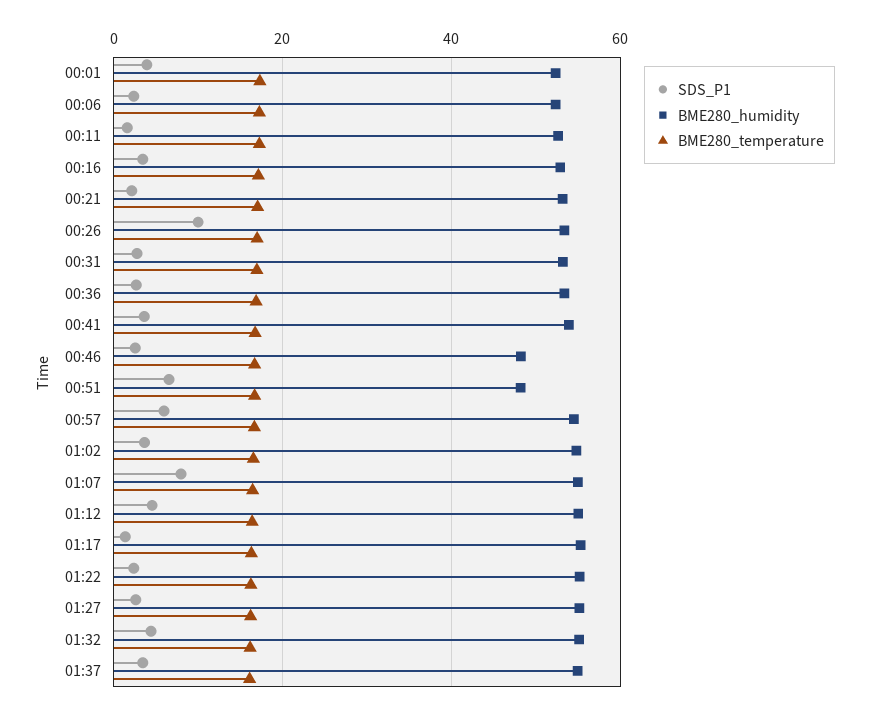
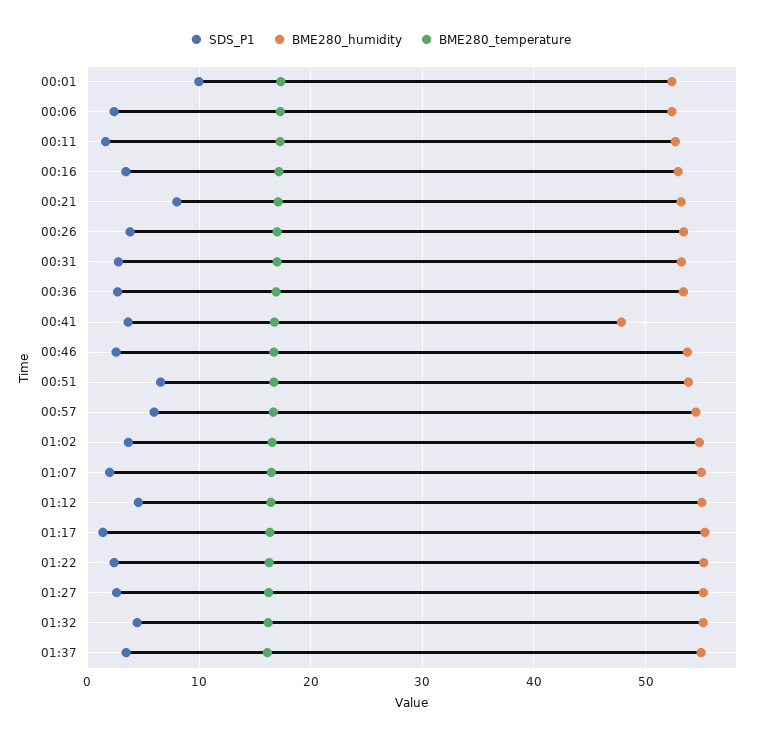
  {
    "SDS_P1": {
-     "00:01": 4,
+     "00:01": 10,
      "00:06": 2,
      "00:11": 2,
      "00:16": 3,
-     "00:21": 2,
+     "00:21": 8,
-     "00:26": 10,
+     "00:26": 4,
      "00:31": 3,
      "00:36": 3,
      "00:41": 4,
      "00:46": 3,
      "00:51": 7,
      "00:57": 6,
      "01:02": 4,
-     "01:07": 8,
+     "01:07": 2,
      "01:12": 5,
      "01:17": 1,
      "01:22": 2,
      "01:27": 3,
      "01:32": 4,
      "01:37": 3
    },
    "BME280_humidity": {
      "00:01": 52,
      "00:06": 52,
      "00:11": 53,
      "00:16": 53,
      "00:21": 53,
      "00:26": 53,
      "00:31": 53,
      "00:36": 53,
-     "00:41": 54,
+     "00:41": 48,
-     "00:46": 48,
+     "00:46": 54,
-     "00:51": 48,
+     "00:51": 54,
      "00:57": 55,
      "01:02": 55,
      "01:07": 55,
      "01:12": 55,
      "01:17": 55,
      "01:22": 55,
      "01:27": 55,
      "01:32": 55,
      "01:37": 55
    },
    "BME280_temperature": {
      "00:01": 17,
      "00:06": 17,
      "00:11": 17,
      "00:16": 17,
      "00:21": 17,
      "00:26": 17,
      "00:31": 17,
      "00:36": 17,
      "00:41": 17,
      "00:46": 17,
      "00:51": 17,
      "00:57": 17,
      "01:02": 17,
      "01:07": 16,
      "01:12": 16,
      "01:17": 16,
      "01:22": 16,
      "01:27": 16,
      "01:32": 16,
      "01:37": 16
    }
  }

